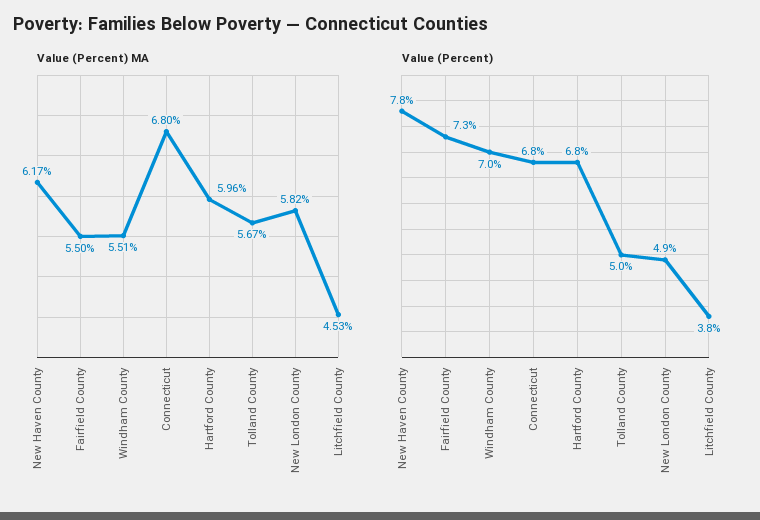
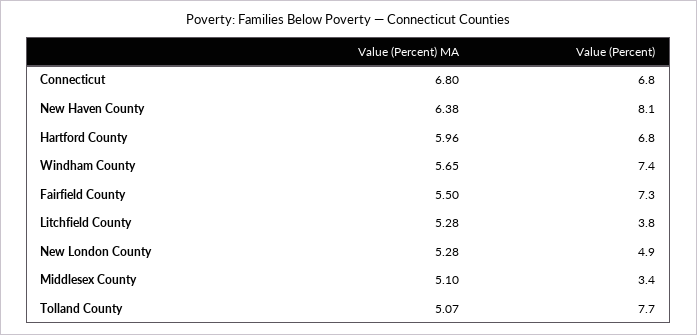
  {
    "Value (Percent) MA": {
-     "New Haven County": 6.17,
+     "New Haven County": 6.38,
      "Fairfield County": 5.5,
-     "Windham County": 5.51,
+     "Windham County": 5.65,
      "Connecticut": 6.8,
      "Hartford County": 5.96,
-     "Tolland County": 5.67,
+     "Tolland County": 5.07,
-     "New London County": 5.82,
+     "New London County": 5.28,
-     "Litchfield County": 4.53
+     "Litchfield County": 5.28,
+     "Middlesex County": 5.1
    },
    "Value (Percent)": {
-     "New Haven County": 7.8,
+     "New Haven County": 8.1,
      "Fairfield County": 7.3,
-     "Windham County": 7,
+     "Windham County": 7.4,
      "Connecticut": 6.8,
      "Hartford County": 6.8,
-     "Tolland County": 5,
+     "Tolland County": 7.7,
      "New London County": 4.9,
-     "Litchfield County": 3.8
+     "Litchfield County": 3.8,
+     "Middlesex County": 3.4
    }
  }

